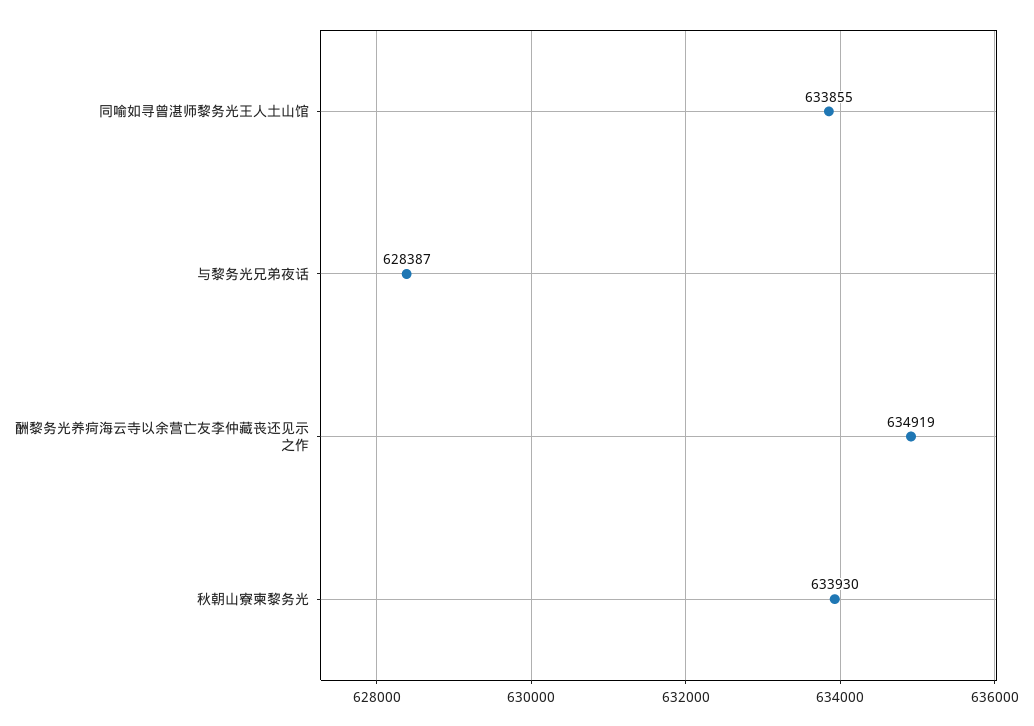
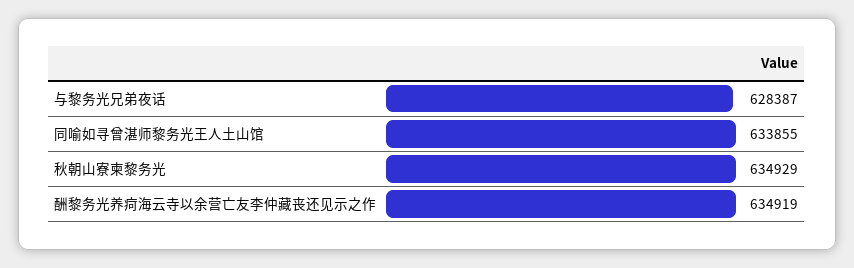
  {
    "同喻如寻曾湛师黎务光王人土山馆": 633855,
    "与黎务光兄弟夜话": 628387,
    "酬黎务光养疴海云寺以余营亡友李仲藏丧还见示之作": 634919,
-   "秋朝山寮柬黎务光": 633930
+   "秋朝山寮柬黎务光": 634929
  }

